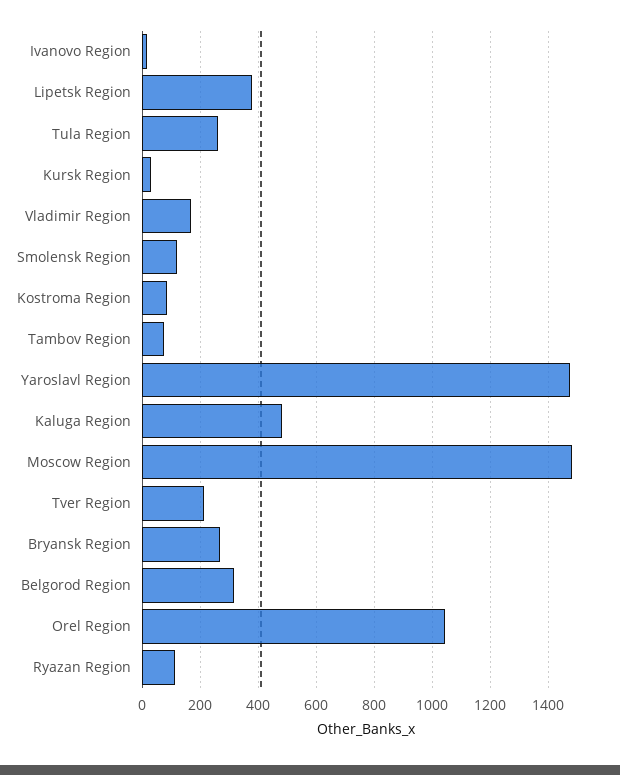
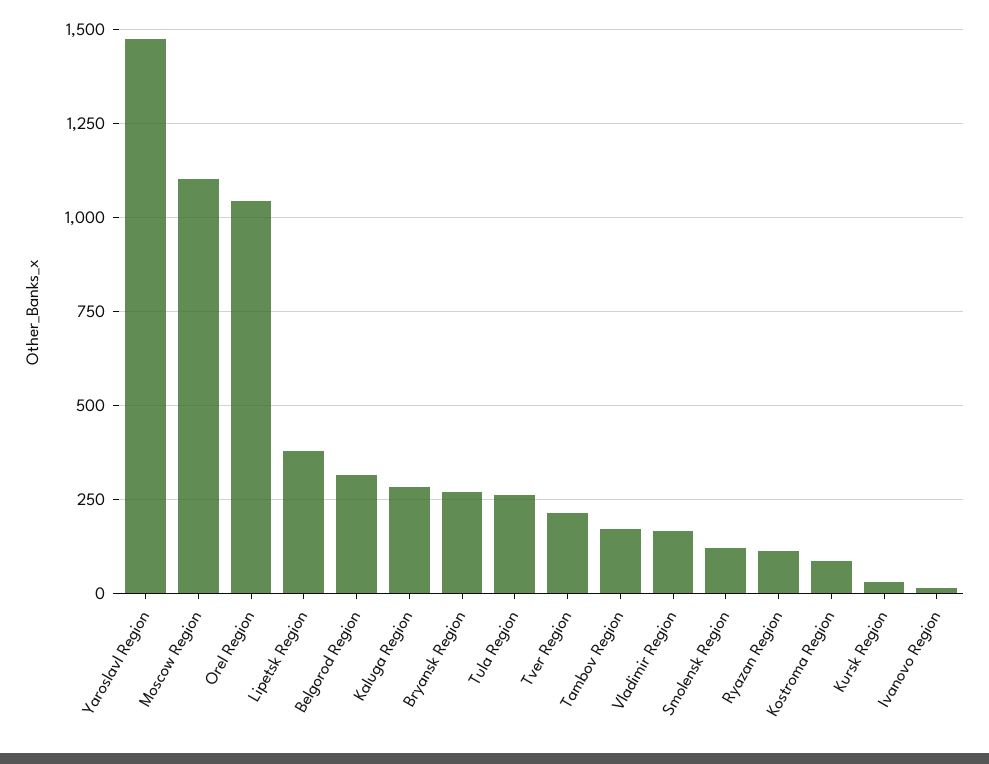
  {
    "Ivanovo Region": 25,
    "Lipetsk Region": 375,
    "Tula Region": 250,
    "Kursk Region": 25,
    "Vladimir Region": 175,
    "Smolensk Region": 125,
    "Kostroma Region": 75,
-   "Tambov Region": 75,
+   "Tambov Region": 175,
    "Yaroslavl Region": 1475,
-   "Kaluga Region": 475,
+   "Kaluga Region": 275,
-   "Moscow Region": 1475,
+   "Moscow Region": 1100,
    "Tver Region": 225,
    "Bryansk Region": 275,
    "Belgorod Region": 325,
    "Orel Region": 1050,
    "Ryazan Region": 100
  }

